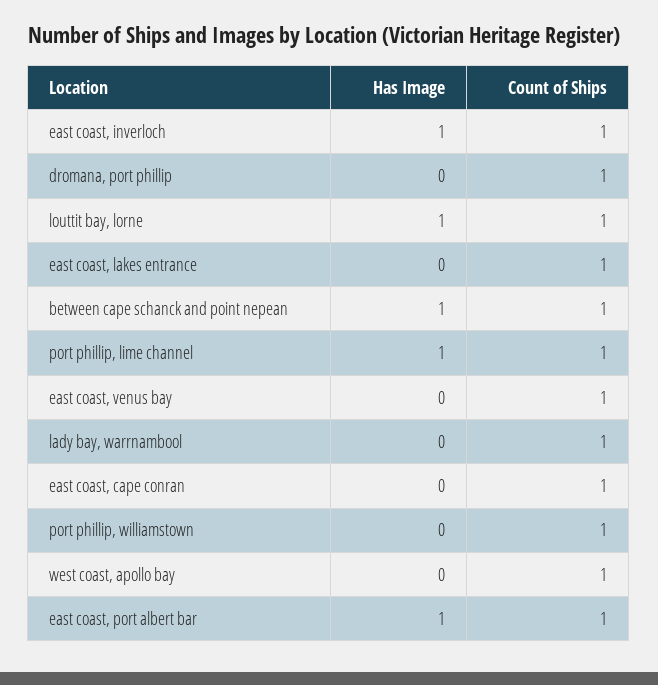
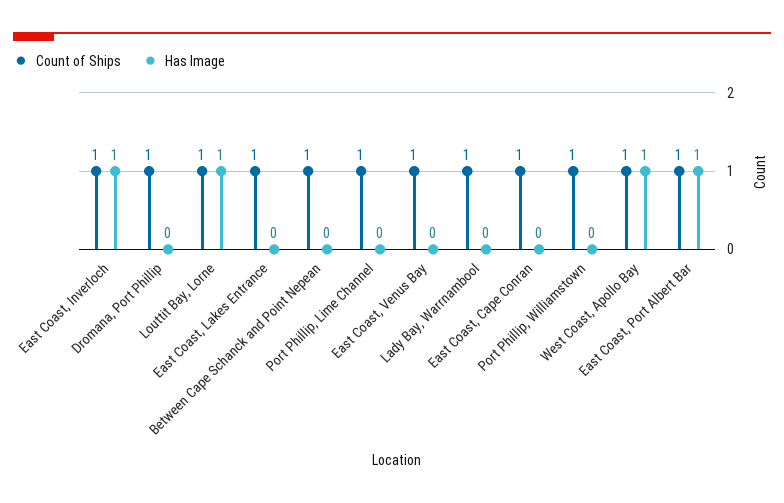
  {
    "Has Image": {
      "east coast, inverloch": 1,
      "dromana, port phillip": 0,
      "louttit bay, lorne": 1,
      "east coast, lakes entrance": 0,
-     "between cape schanck and point nepean": 1,
+     "between cape schanck and point nepean": 0,
-     "port phillip, lime channel": 1,
+     "port phillip, lime channel": 0,
      "east coast, venus bay": 0,
      "lady bay, warrnambool": 0,
      "east coast, cape conran": 0,
      "port phillip, williamstown": 0,
-     "west coast, apollo bay": 0,
+     "west coast, apollo bay": 1,
      "east coast, port albert bar": 1
    },
    "Count of Ships": {
      "east coast, inverloch": 1,
      "dromana, port phillip": 1,
      "louttit bay, lorne": 1,
      "east coast, lakes entrance": 1,
      "between cape schanck and point nepean": 1,
      "port phillip, lime channel": 1,
      "east coast, venus bay": 1,
      "lady bay, warrnambool": 1,
      "east coast, cape conran": 1,
      "port phillip, williamstown": 1,
      "west coast, apollo bay": 1,
      "east coast, port albert bar": 1
    }
  }

